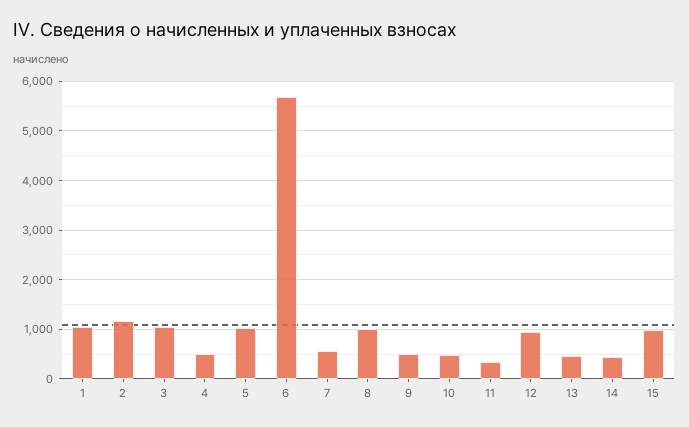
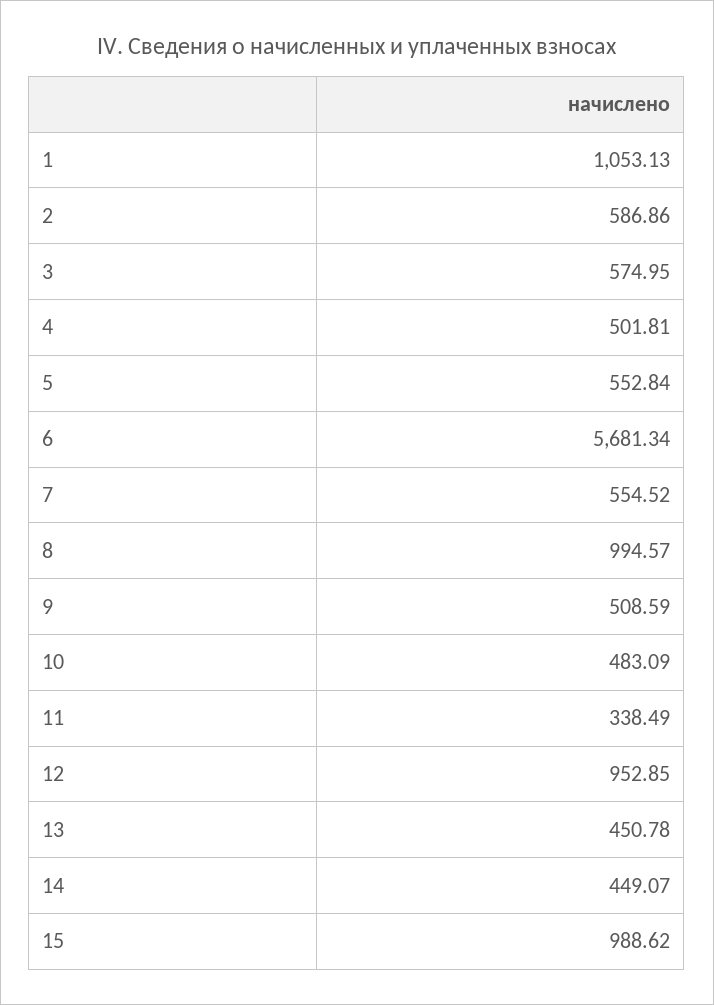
  {
    "1": 1053.13,
-   "2": 1200,
+   "2": 586.86,
-   "3": 1000,
+   "3": 574.95,
    "4": 501.81,
-   "5": 1000,
+   "5": 552.84,
    "6": 5681.34,
    "7": 554.52,
    "8": 994.57,
    "9": 508.59,
    "10": 483.09,
    "11": 338.49,
    "12": 952.85,
    "13": 450.78,
    "14": 449.07,
    "15": 988.62
  }

